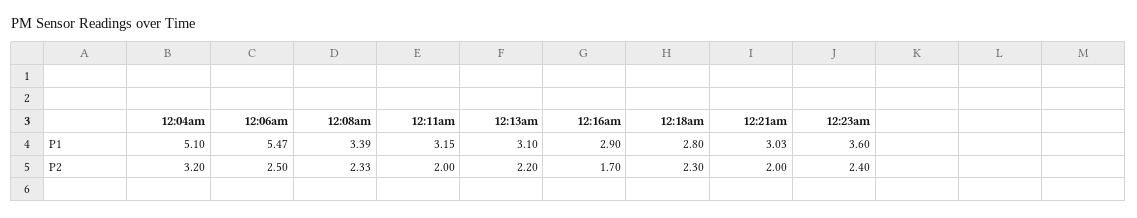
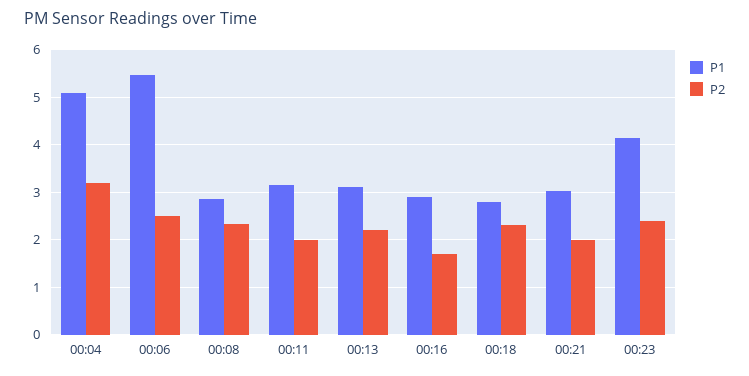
  {
    "P1": {
      "12:04am": 5.1,
      "12:06am": 5.47,
-     "12:08am": 3.39,
+     "12:08am": 2.8,
      "12:11am": 3.15,
      "12:13am": 3.1,
      "12:16am": 2.9,
      "12:18am": 2.8,
      "12:21am": 3.03,
-     "12:23am": 3.6
+     "12:23am": 4.2
    },
    "P2": {
      "12:04am": 3.2,
      "12:06am": 2.5,
      "12:08am": 2.33,
      "12:11am": 2,
      "12:13am": 2.2,
      "12:16am": 1.7,
      "12:18am": 2.3,
      "12:21am": 2,
      "12:23am": 2.4
    }
  }

